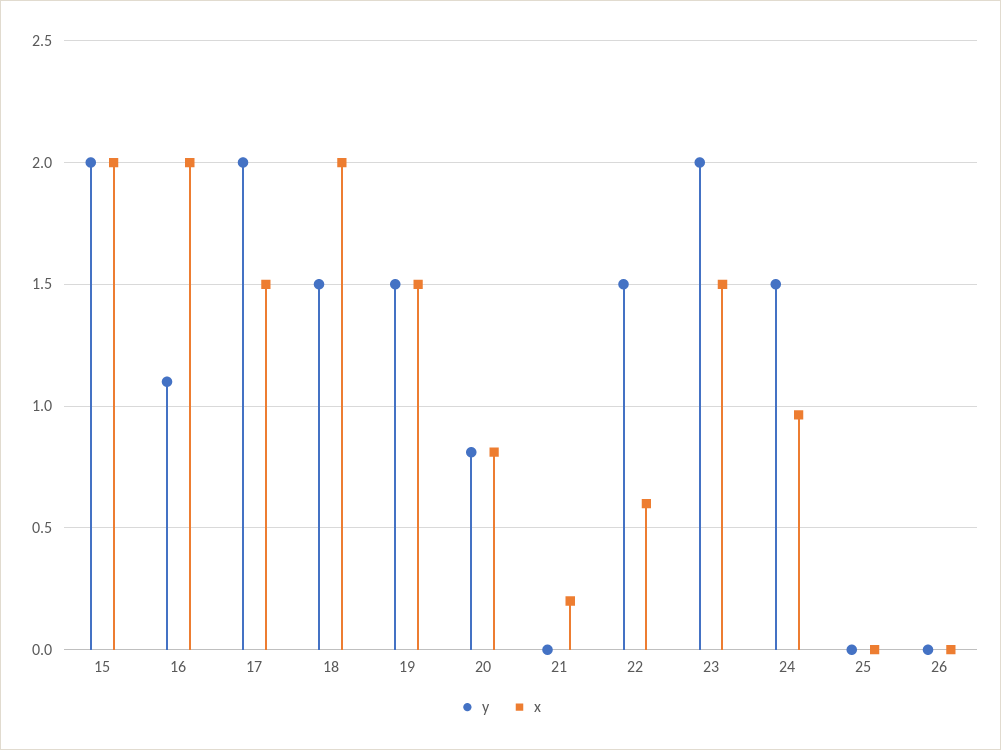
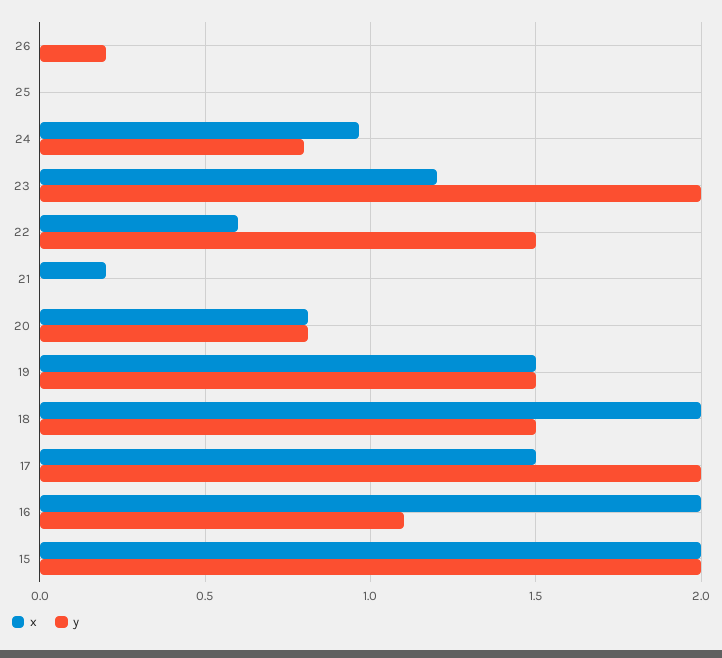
  {
    "y": {
      "15": 2,
      "16": 1.1,
      "17": 2,
      "18": 1.5,
      "19": 1.5,
      "20": 0.8,
      "21": 0,
      "22": 1.5,
      "23": 2,
-     "24": 1.5,
+     "24": 0.8,
      "25": 0,
-     "26": 0
+     "26": 0.2
    },
    "x": {
      "15": 2,
      "16": 2,
      "17": 1.5,
      "18": 2,
      "19": 1.5,
      "20": 0.8,
      "21": 0.2,
      "22": 0.6,
-     "23": 1.5,
+     "23": 1.2,
      "24": 0.95,
      "25": 0,
      "26": 0
    }
  }

